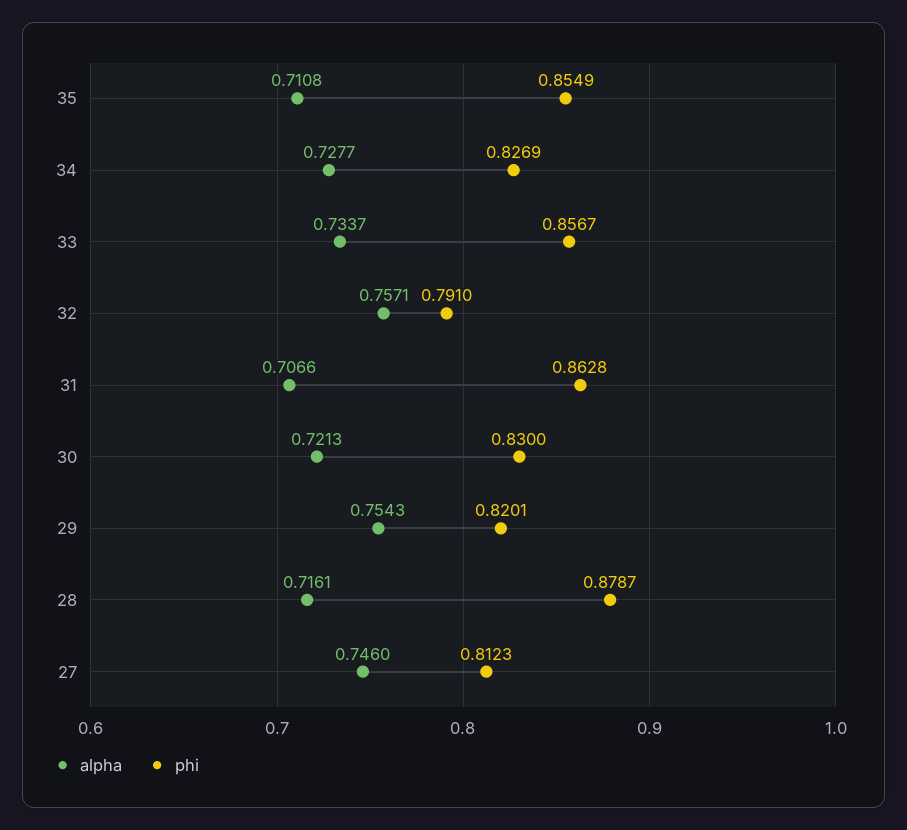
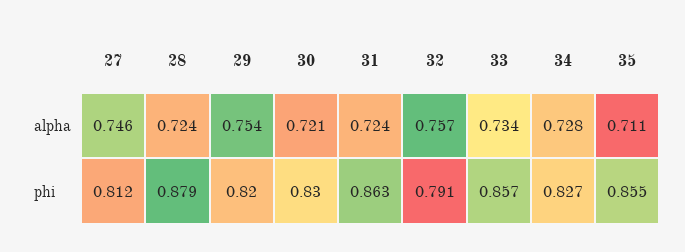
  {
    "alpha": {
      "35": 0.7108,
      "34": 0.7277,
      "33": 0.7337,
      "32": 0.7571,
-     "31": 0.7066,
+     "31": 0.724,
      "30": 0.7213,
      "29": 0.7543,
-     "28": 0.7161,
+     "28": 0.724,
      "27": 0.746
    },
    "phi": {
      "35": 0.8549,
      "34": 0.8269,
      "33": 0.8567,
      "32": 0.791,
      "31": 0.8628,
      "30": 0.83,
      "29": 0.8201,
      "28": 0.8787,
      "27": 0.8123
    }
  }

